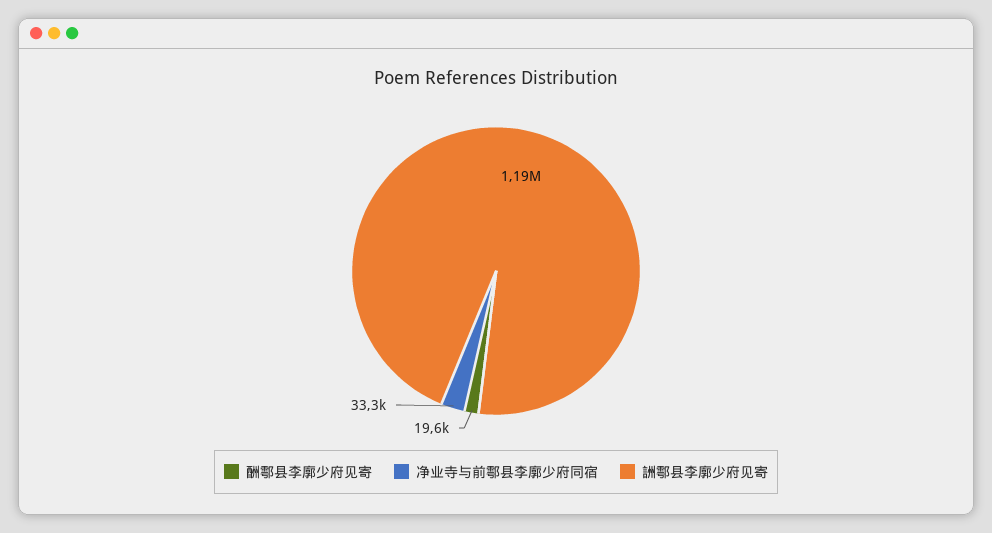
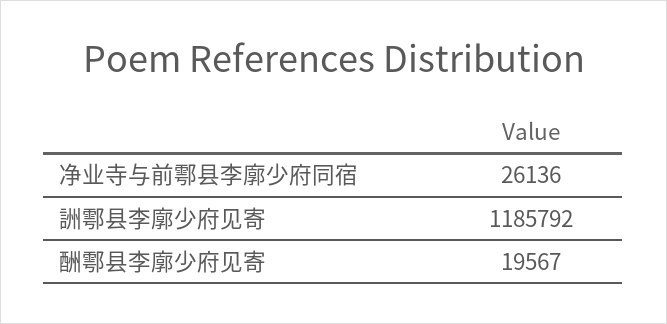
  {
    "酬鄠县李廓少府见寄": 19567,
-   "净业寺与前鄠县李廓少府同宿": 33300,
+   "净业寺与前鄠县李廓少府同宿": 26136,
    "詶鄠县李廓少府见寄": 1185792
  }

